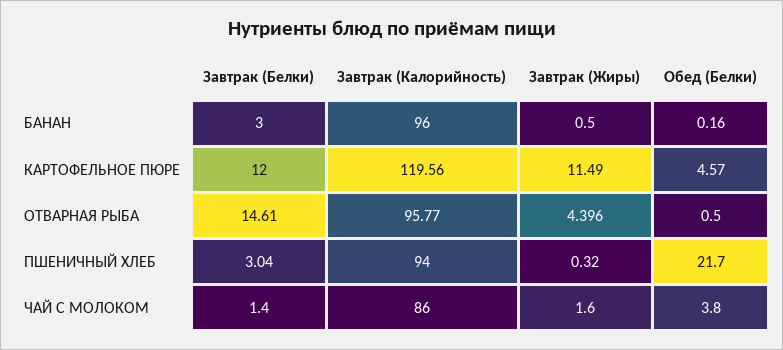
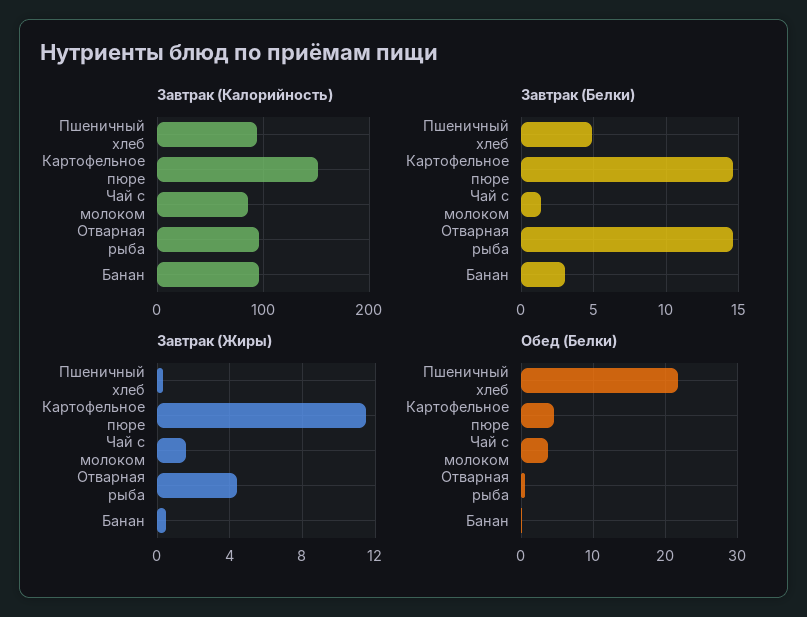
  {
    "Завтрак (Белки)": {
      "БАНАН": 3,
-     "КАРТОФЕЛЬНОЕ ПЮРЕ": 12,
+     "КАРТОФЕЛЬНОЕ ПЮРЕ": 14.5,
      "ОТВАРНАЯ РЫБА": 14.61,
-     "ПШЕНИЧНЫЙ ХЛЕБ": 3.04,
+     "ПШЕНИЧНЫЙ ХЛЕБ": 5,
      "ЧАЙ С МОЛОКОМ": 1.4
    },
    "Завтрак (Калорийность)": {
      "БАНАН": 96,
-     "КАРТОФЕЛЬНОЕ ПЮРЕ": 119.56,
+     "КАРТОФЕЛЬНОЕ ПЮРЕ": 150,
      "ОТВАРНАЯ РЫБА": 95.77,
      "ПШЕНИЧНЫЙ ХЛЕБ": 94,
      "ЧАЙ С МОЛОКОМ": 86
    },
    "Завтрак (Жиры)": {
      "БАНАН": 0.5,
      "КАРТОФЕЛЬНОЕ ПЮРЕ": 11.49,
      "ОТВАРНАЯ РЫБА": 4.396,
      "ПШЕНИЧНЫЙ ХЛЕБ": 0.32,
      "ЧАЙ С МОЛОКОМ": 1.6
    },
    "Обед (Белки)": {
      "БАНАН": 0.16,
      "КАРТОФЕЛЬНОЕ ПЮРЕ": 4.57,
      "ОТВАРНАЯ РЫБА": 0.5,
      "ПШЕНИЧНЫЙ ХЛЕБ": 21.7,
      "ЧАЙ С МОЛОКОМ": 3.8
    }
  }

